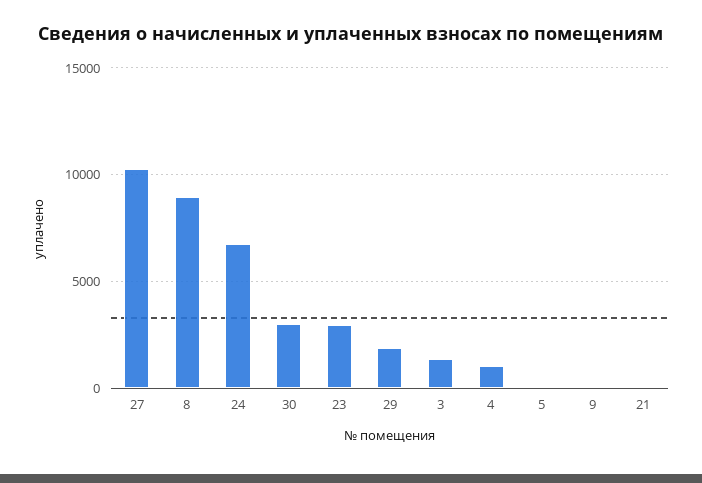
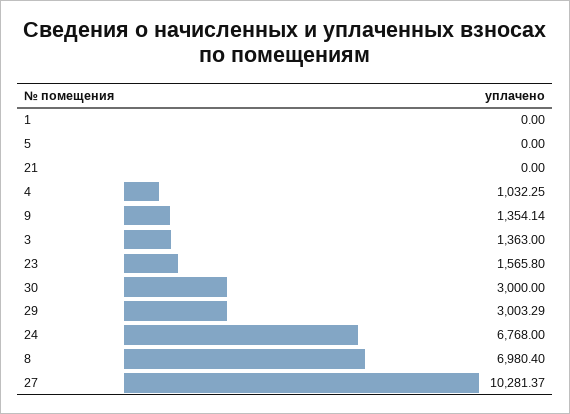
  {
    "27": 10281.37,
-   "8": 9000,
+   "8": 6980.4,
    "24": 6768,
    "30": 3000,
-   "23": 3000,
+   "23": 1565.8,
-   "29": 2000,
+   "29": 3003.29,
    "3": 1363,
    "4": 1032.25,
    "5": 0,
-   "9": 0,
+   "9": 1354.14,
-   "21": 0
+   "21": 0,
+   "1": 0
  }

